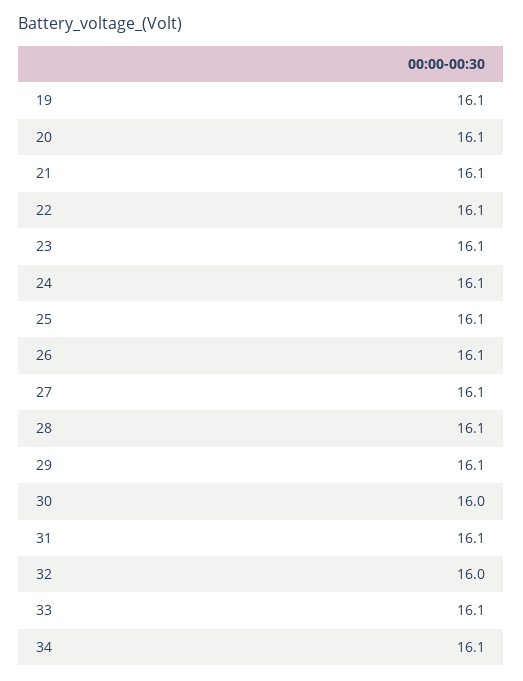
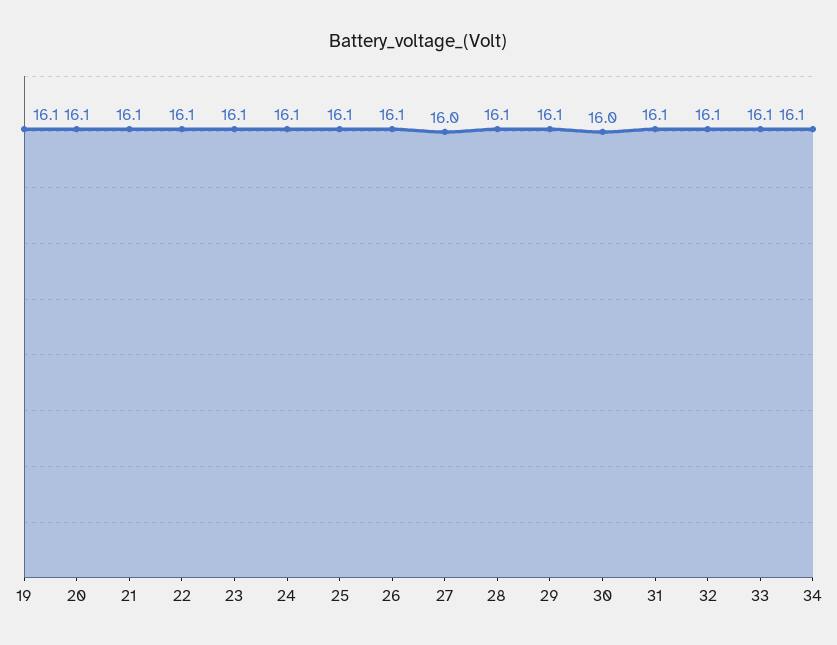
  {
    "19": 16.1,
    "20": 16.1,
    "21": 16.1,
    "22": 16.1,
    "23": 16.1,
    "24": 16.1,
    "25": 16.1,
    "26": 16.1,
-   "27": 16.1,
+   "27": 16,
    "28": 16.1,
    "29": 16.1,
    "30": 16,
    "31": 16.1,
-   "32": 16,
+   "32": 16.1,
    "33": 16.1,
    "34": 16.1
  }

